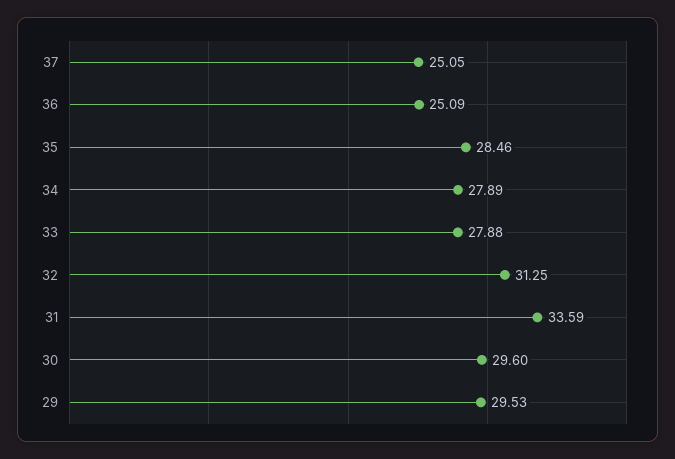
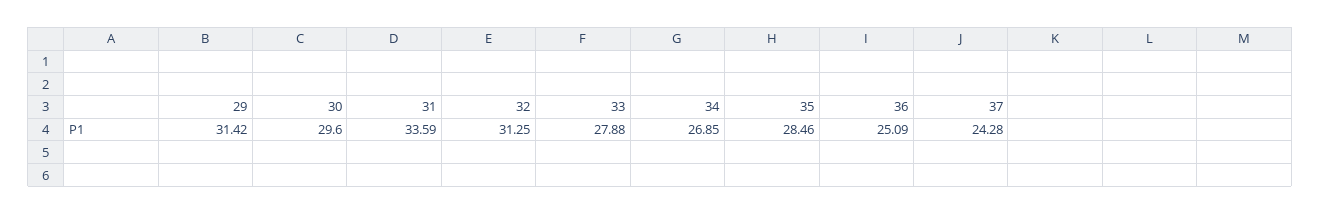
  {
-   "37": 25.05,
+   "37": 24.28,
    "36": 25.09,
    "35": 28.46,
-   "34": 27.89,
+   "34": 26.85,
    "33": 27.88,
    "32": 31.25,
    "31": 33.59,
    "30": 29.6,
-   "29": 29.53
+   "29": 31.42
  }

